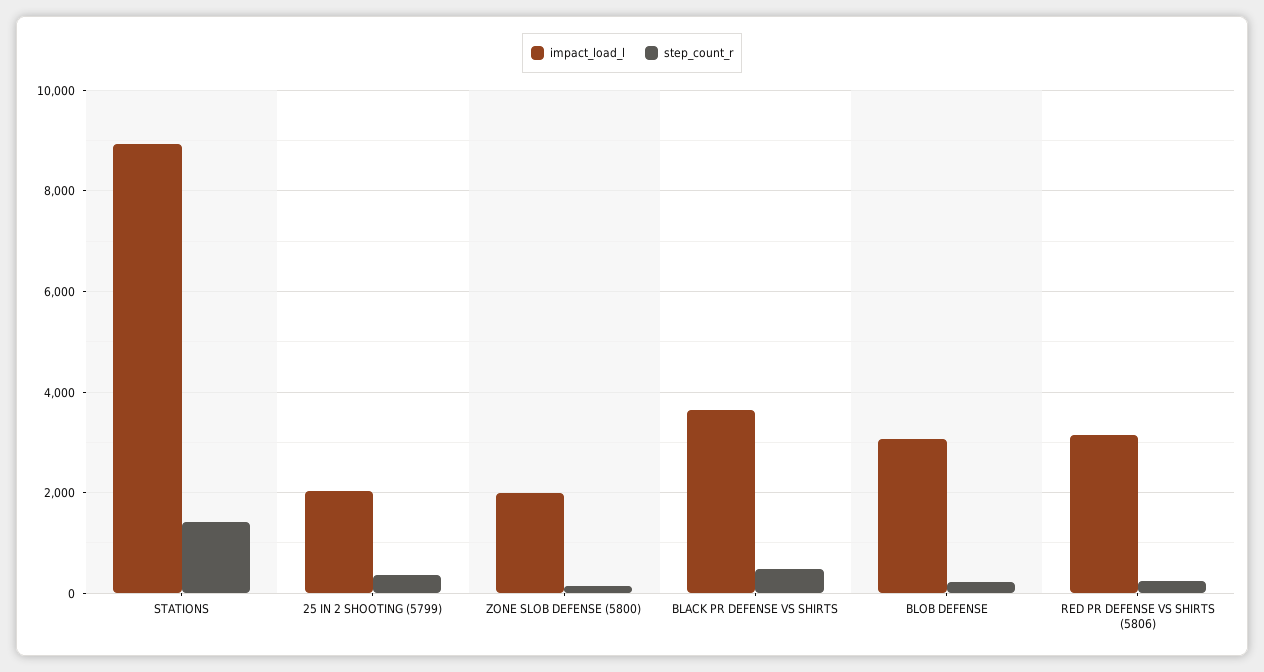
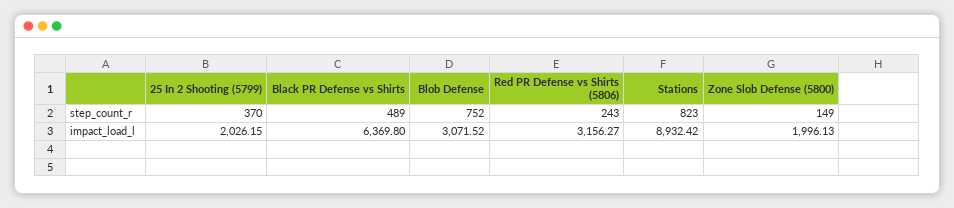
  {
    "impact_load_l": {
      "STATIONS": 8932.42,
      "25 IN 2 SHOOTING (5799)": 2026.15,
      "ZONE SLOB DEFENSE (5800)": 1996.13,
-     "BLACK PR DEFENSE VS SHIRTS": 3600,
+     "BLACK PR DEFENSE VS SHIRTS": 6369.8,
      "BLOB DEFENSE": 3071.52,
      "RED PR DEFENSE VS SHIRTS (5806)": 3156.27
    },
    "step_count_r": {
-     "STATIONS": 1400,
+     "STATIONS": 823,
      "25 IN 2 SHOOTING (5799)": 370,
      "ZONE SLOB DEFENSE (5800)": 149,
      "BLACK PR DEFENSE VS SHIRTS": 489,
-     "BLOB DEFENSE": 200,
+     "BLOB DEFENSE": 752,
      "RED PR DEFENSE VS SHIRTS (5806)": 243
    }
  }

